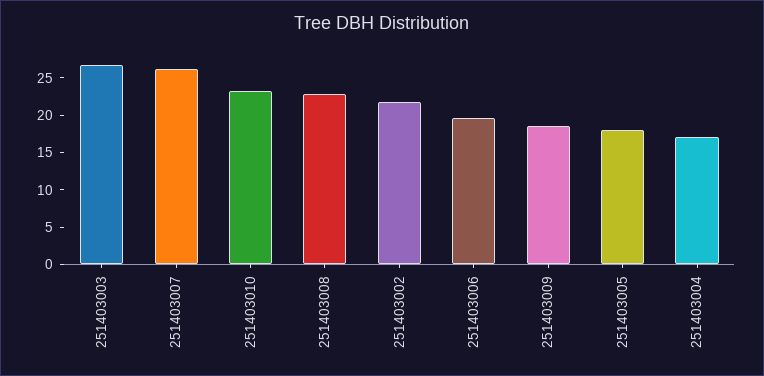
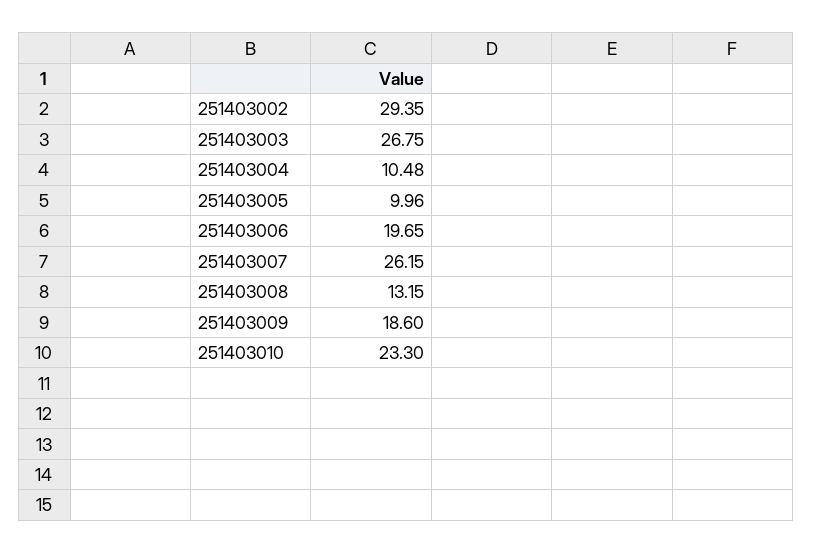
  {
    "251403003": 26.75,
    "251403007": 26.15,
    "251403010": 23.3,
-   "251403008": 22.5,
+   "251403008": 13.15,
-   "251403002": 22.5,
+   "251403002": 29.35,
    "251403006": 19.65,
    "251403009": 18.6,
-   "251403005": 17.5,
+   "251403005": 9.96,
-   "251403004": 17.5
+   "251403004": 10.48
  }

